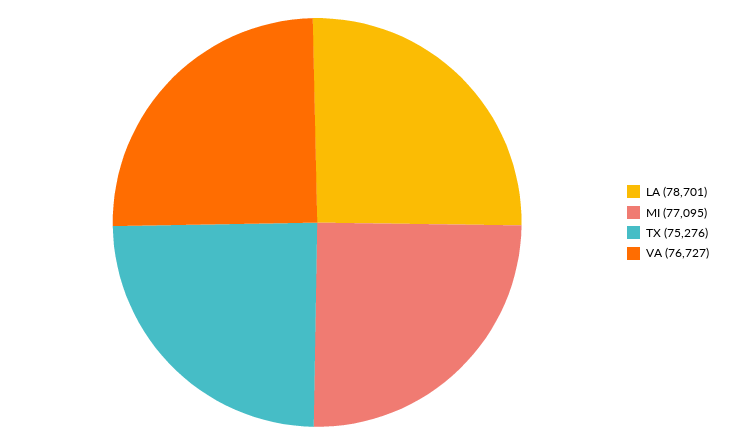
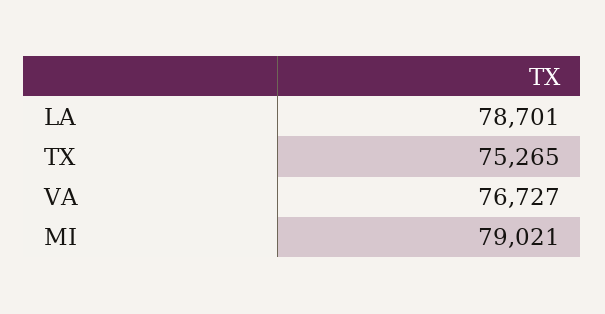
  {
    "LA": 78701,
-   "MI": 77095,
+   "MI": 79021,
-   "TX": 75276,
+   "TX": 75265,
    "VA": 76727
  }

